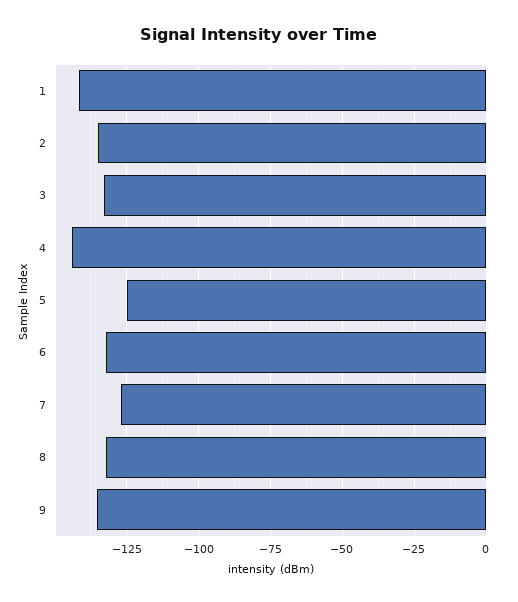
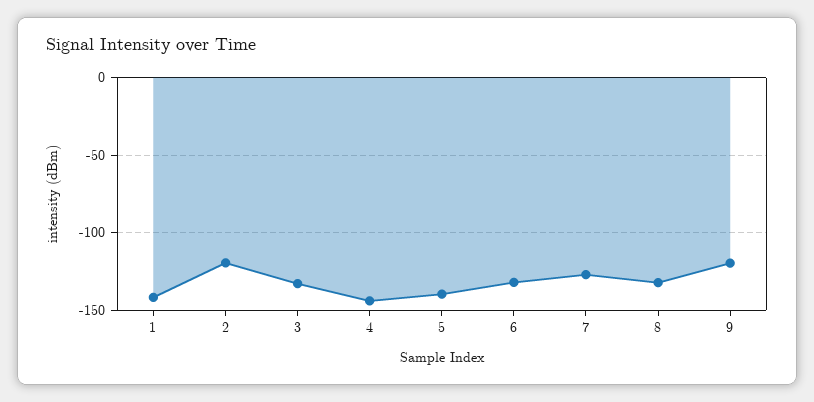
  {
    "1": -142.5,
-   "2": -135,
+   "2": -120,
    "3": -132.5,
    "4": -145,
-   "5": -125,
+   "5": -140,
    "6": -132.5,
    "7": -127.5,
    "8": -132.5,
-   "9": -135
+   "9": -120
  }

